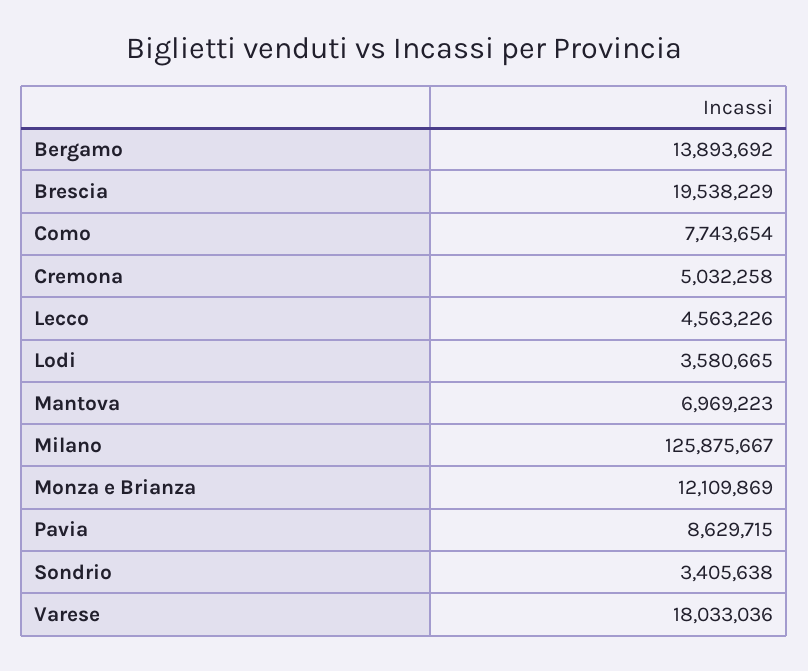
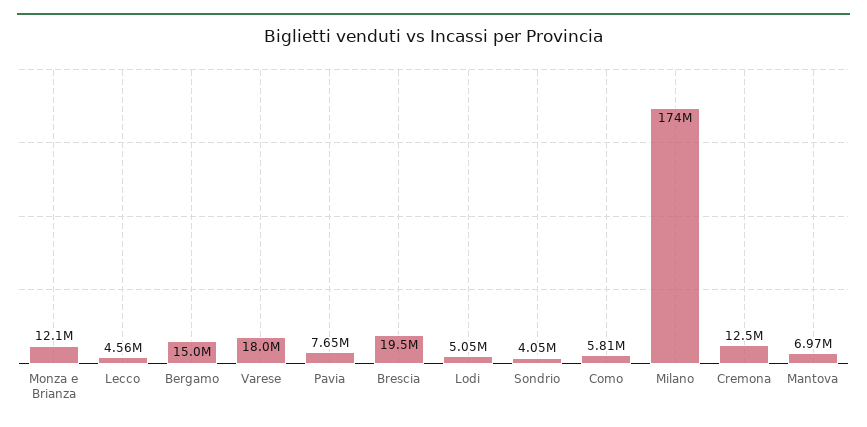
  {
-   "Bergamo": 13893692,
+   "Bergamo": 15000000,
    "Brescia": 19538229,
-   "Como": 7743654,
+   "Como": 5810000,
-   "Cremona": 5032258,
+   "Cremona": 12500000,
    "Lecco": 4563226,
-   "Lodi": 3580665,
+   "Lodi": 5050000,
    "Mantova": 6969223,
-   "Milano": 125875667,
+   "Milano": 174000000,
    "Monza e Brianza": 12109869,
-   "Pavia": 8629715,
+   "Pavia": 7650000,
-   "Sondrio": 3405638,
+   "Sondrio": 4050000,
    "Varese": 18033036
  }

